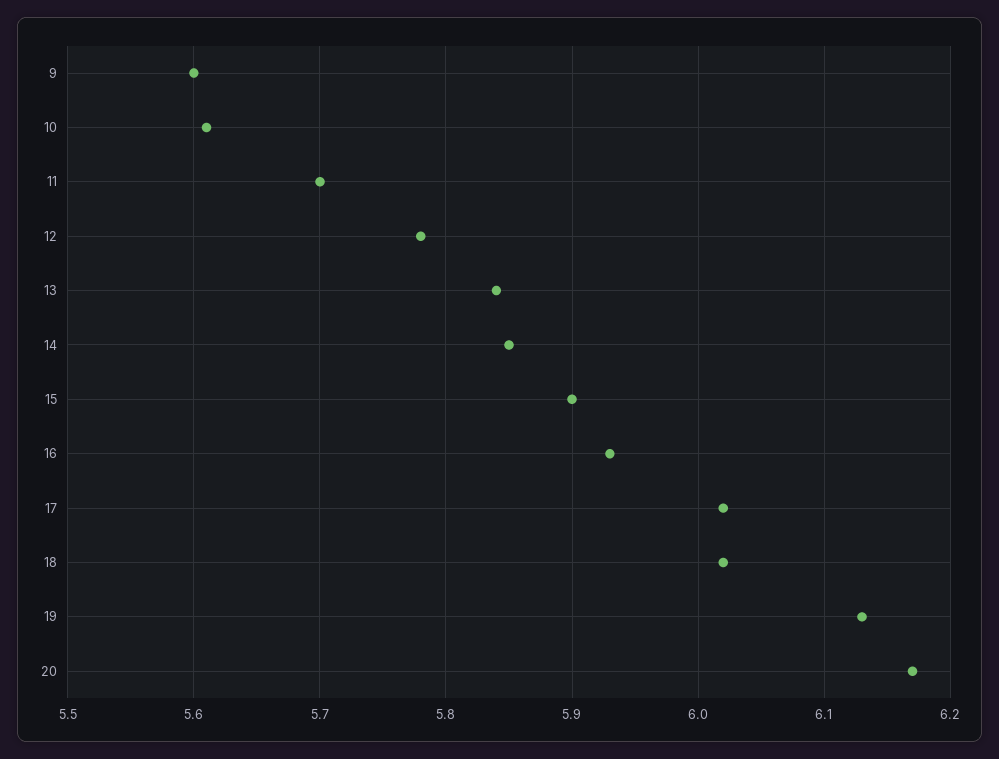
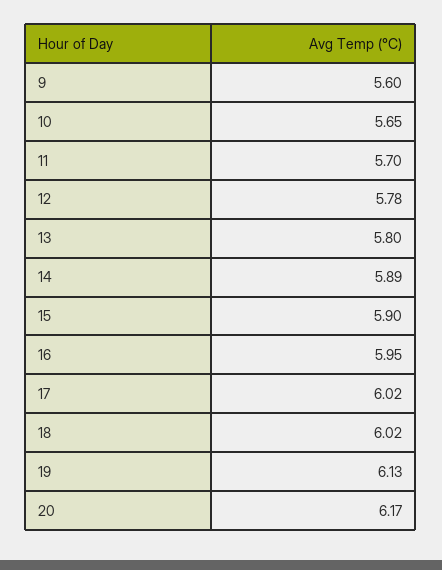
  {
    "9": 5.6,
-   "10": 5.61,
+   "10": 5.65,
    "11": 5.7,
    "12": 5.78,
-   "13": 5.84,
+   "13": 5.8,
-   "14": 5.85,
+   "14": 5.89,
    "15": 5.9,
-   "16": 5.93,
+   "16": 5.95,
    "17": 6.02,
    "18": 6.02,
    "19": 6.13,
    "20": 6.17
  }

